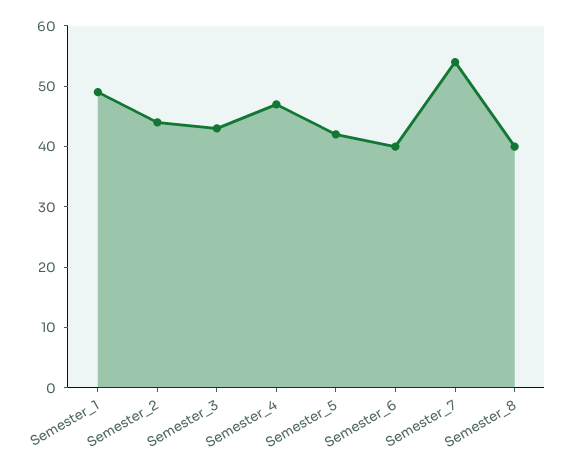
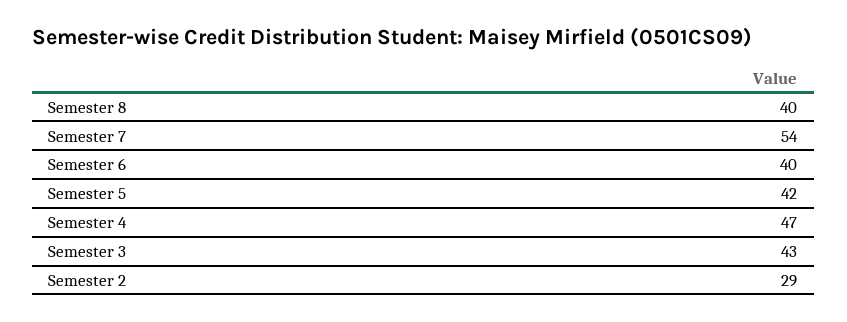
  {
-   "Semester_1": 50,
-   "Semester_2": 45,
+   "Semester_2": 29,
    "Semester_3": 43,
    "Semester_4": 47,
    "Semester_5": 42,
    "Semester_6": 40,
    "Semester_7": 54,
    "Semester_8": 40
  }

